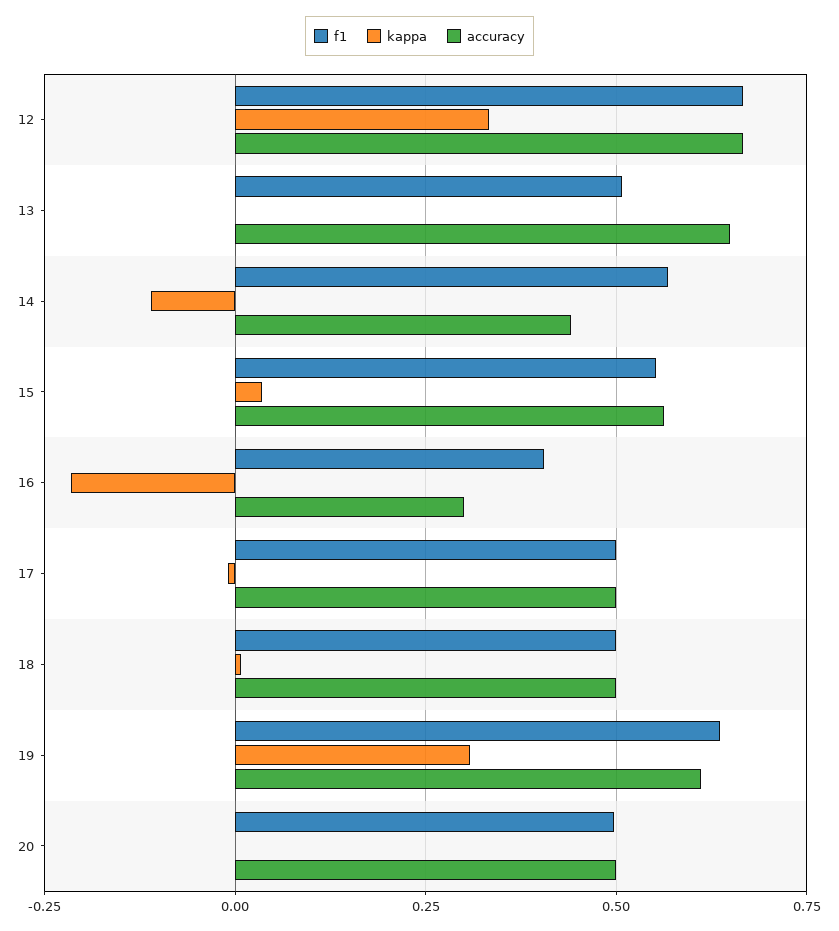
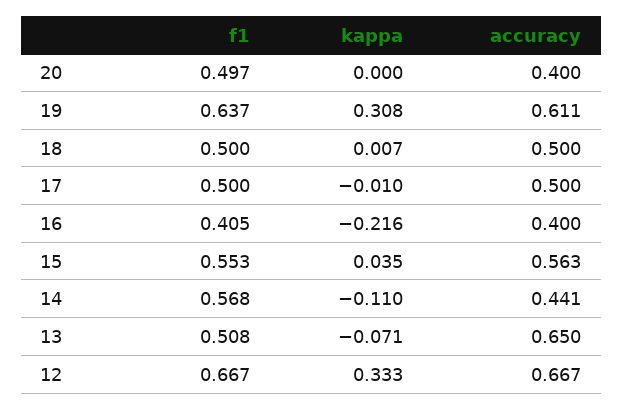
  {
    "f1": {
      "12": 0.667,
      "13": 0.508,
      "14": 0.568,
      "15": 0.553,
      "16": 0.405,
      "17": 0.5,
      "18": 0.5,
      "19": 0.637,
      "20": 0.497
    },
    "kappa": {
      "12": 0.333,
-     "13": 0,
+     "13": -0.071,
      "14": -0.11,
      "15": 0.035,
      "16": -0.216,
      "17": -0.01,
      "18": 0.007,
      "19": 0.308,
      "20": 0
    },
    "accuracy": {
      "12": 0.667,
      "13": 0.65,
      "14": 0.441,
      "15": 0.563,
-     "16": 0.3,
+     "16": 0.4,
      "17": 0.5,
      "18": 0.5,
      "19": 0.611,
-     "20": 0.5
+     "20": 0.4
    }
  }

